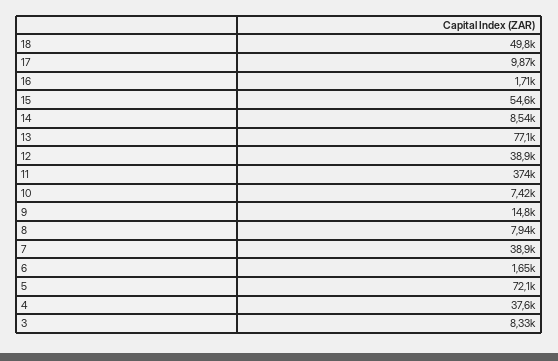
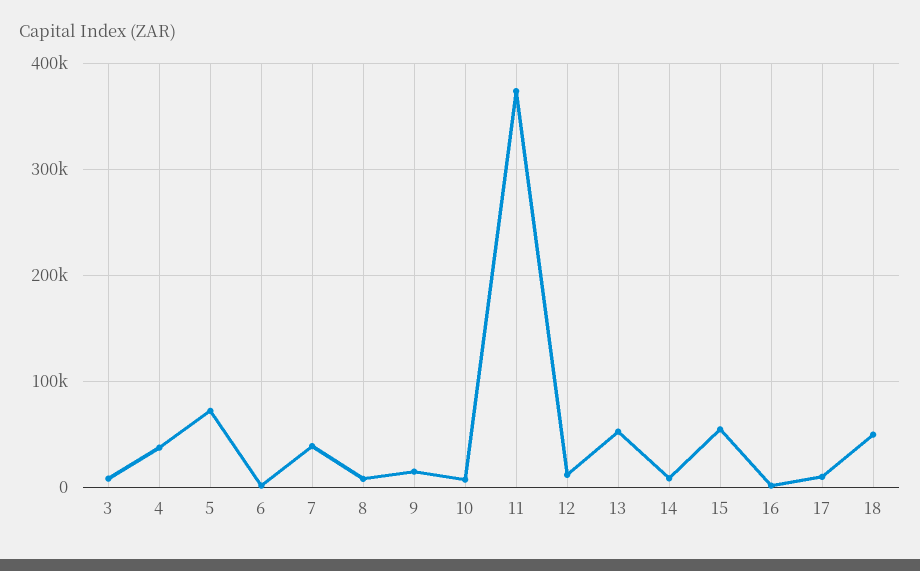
  {
    "18": 49800,
    "17": 9870,
    "16": 1710,
    "15": 54600,
    "14": 8540,
-   "13": 77100,
+   "13": 50000,
-   "12": 38900,
+   "12": 10000,
    "11": 374000,
    "10": 7420,
    "9": 14800,
    "8": 7940,
    "7": 38900,
    "6": 1650,
    "5": 72100,
    "4": 37600,
    "3": 8330
  }

